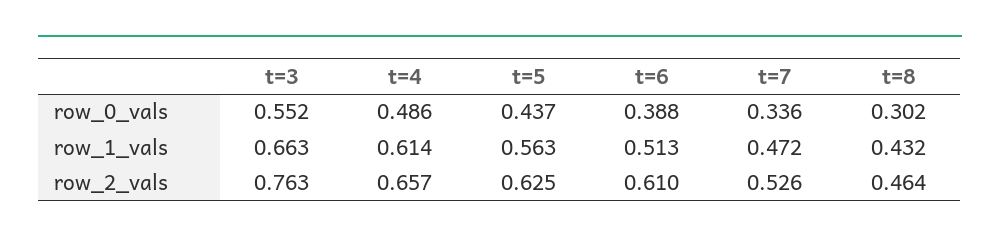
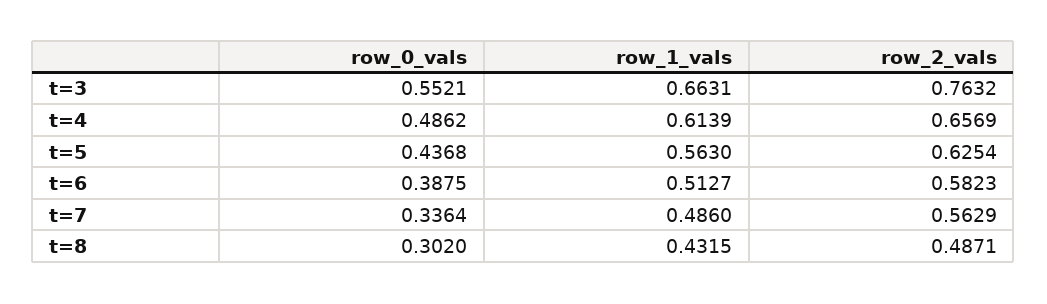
  {
    "t=3": {
      "row_0_vals": 0.5521,
      "row_1_vals": 0.6631,
      "row_2_vals": 0.7632
    },
    "t=4": {
      "row_0_vals": 0.4862,
      "row_1_vals": 0.6139,
      "row_2_vals": 0.6569
    },
    "t=5": {
      "row_0_vals": 0.4368,
      "row_1_vals": 0.563,
      "row_2_vals": 0.6254
    },
    "t=6": {
      "row_0_vals": 0.3875,
      "row_1_vals": 0.5127,
-     "row_2_vals": 0.61
+     "row_2_vals": 0.5823
    },
    "t=7": {
      "row_0_vals": 0.3364,
-     "row_1_vals": 0.472,
+     "row_1_vals": 0.486,
-     "row_2_vals": 0.526
+     "row_2_vals": 0.5629
    },
    "t=8": {
      "row_0_vals": 0.302,
      "row_1_vals": 0.4315,
-     "row_2_vals": 0.464
+     "row_2_vals": 0.4871
    }
  }

